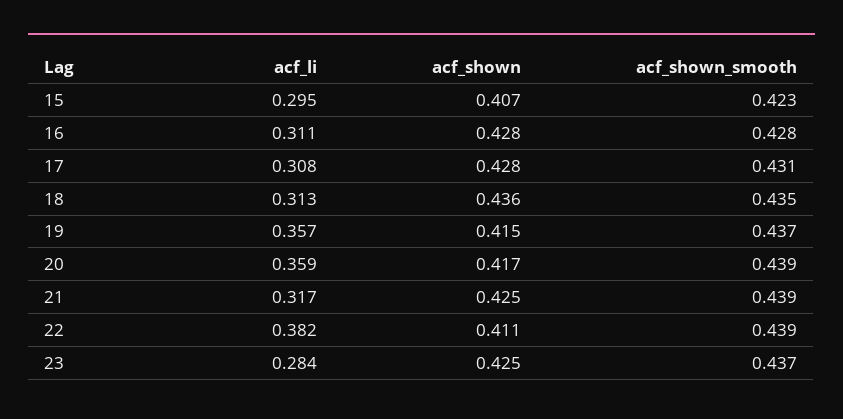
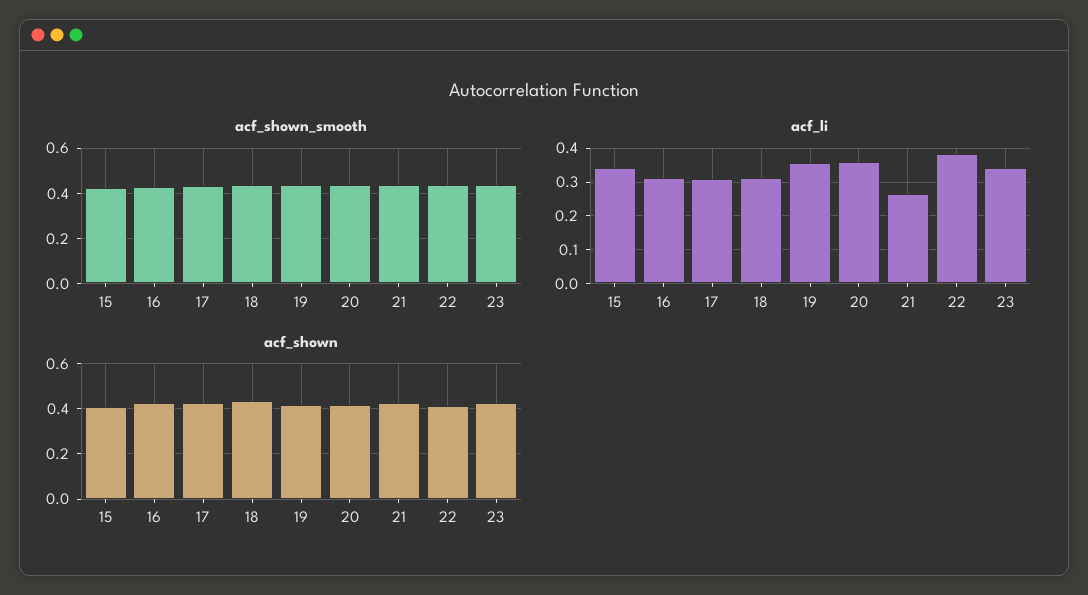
  {
    "acf_li": {
-     "15": 0.295,
+     "15": 0.34,
      "16": 0.311,
      "17": 0.308,
      "18": 0.313,
      "19": 0.357,
      "20": 0.359,
-     "21": 0.317,
+     "21": 0.26,
      "22": 0.382,
-     "23": 0.284
+     "23": 0.34
    },
    "acf_shown": {
      "15": 0.407,
      "16": 0.428,
      "17": 0.428,
      "18": 0.436,
      "19": 0.415,
      "20": 0.417,
      "21": 0.425,
      "22": 0.411,
      "23": 0.425
    },
    "acf_shown_smooth": {
      "15": 0.423,
      "16": 0.428,
      "17": 0.431,
      "18": 0.435,
      "19": 0.437,
      "20": 0.439,
      "21": 0.439,
      "22": 0.439,
      "23": 0.437
    }
  }

